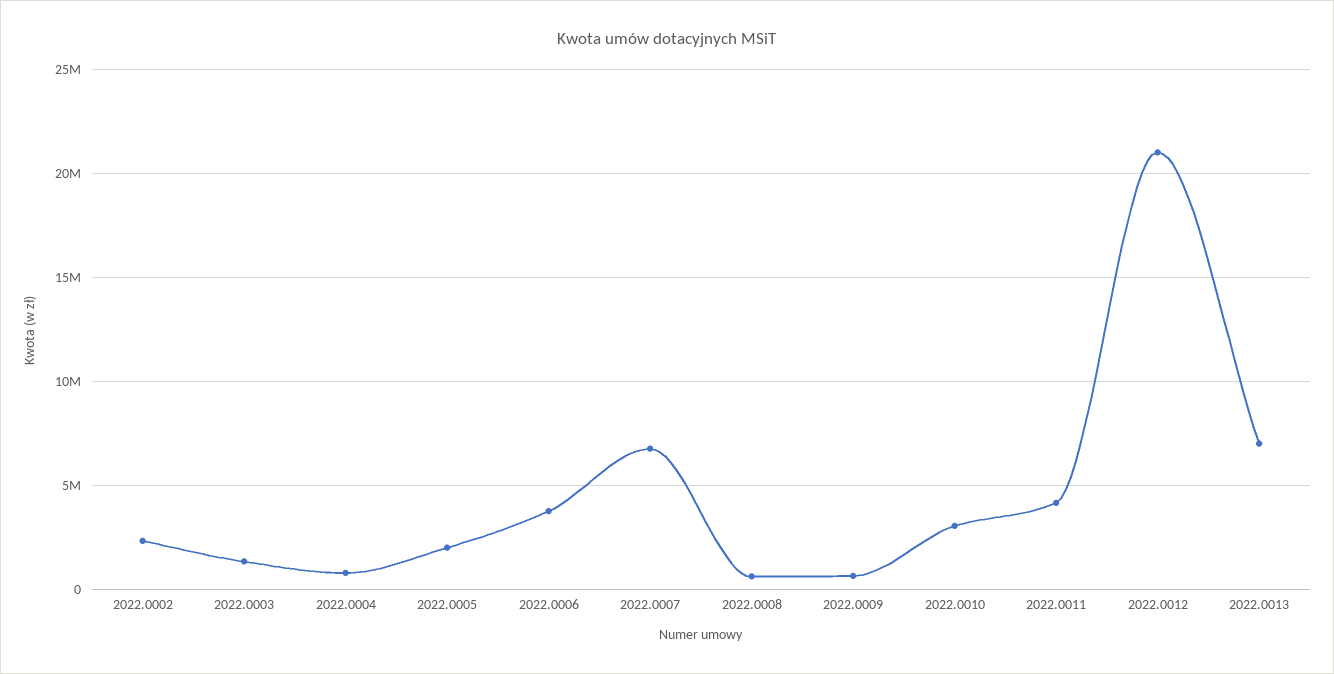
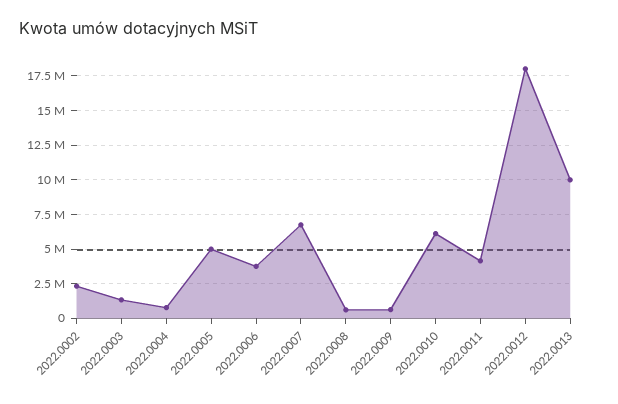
  {
    "2022.0002": 2500000,
    "2022.0003": 1500000,
    "2022.0004": 1000000,
-   "2022.0005": 2000000,
+   "2022.0005": 5000000,
    "2022.0006": 4000000,
    "2022.0007": 7000000,
    "2022.0008": 500000,
    "2022.0009": 500000,
-   "2022.0010": 3000000,
+   "2022.0010": 6000000,
    "2022.0011": 4000000,
-   "2022.0012": 21000000,
+   "2022.0012": 18000000,
-   "2022.0013": 7000000
+   "2022.0013": 10000000
  }

